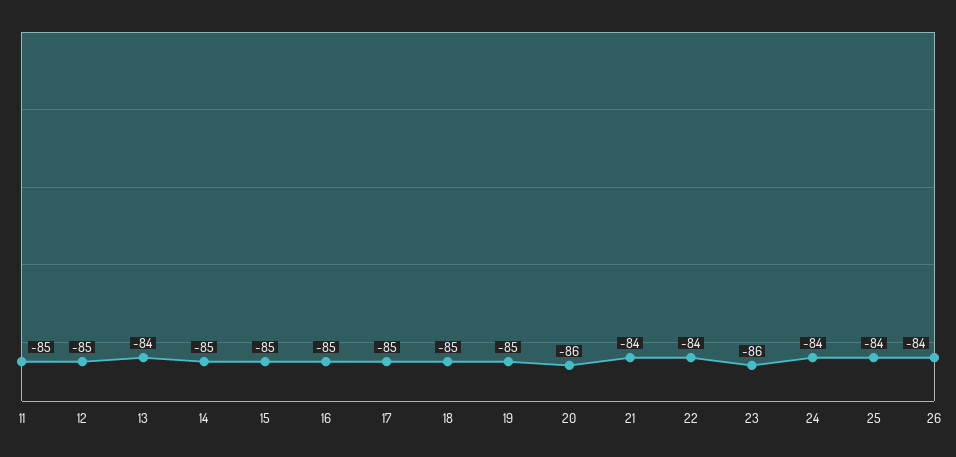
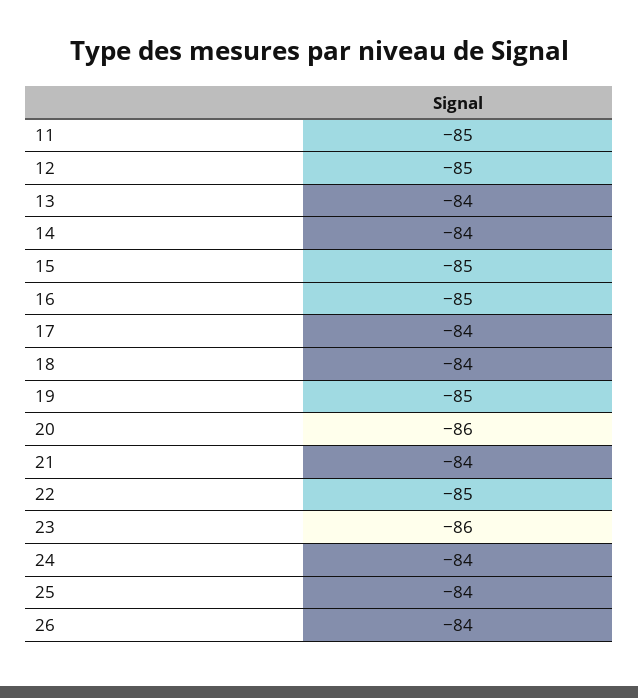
  {
    "11": -85,
    "12": -85,
    "13": -84,
-   "14": -85,
+   "14": -84,
    "15": -85,
    "16": -85,
-   "17": -85,
+   "17": -84,
-   "18": -85,
+   "18": -84,
    "19": -85,
    "20": -86,
    "21": -84,
-   "22": -84,
+   "22": -85,
    "23": -86,
    "24": -84,
    "25": -84,
    "26": -84
  }

